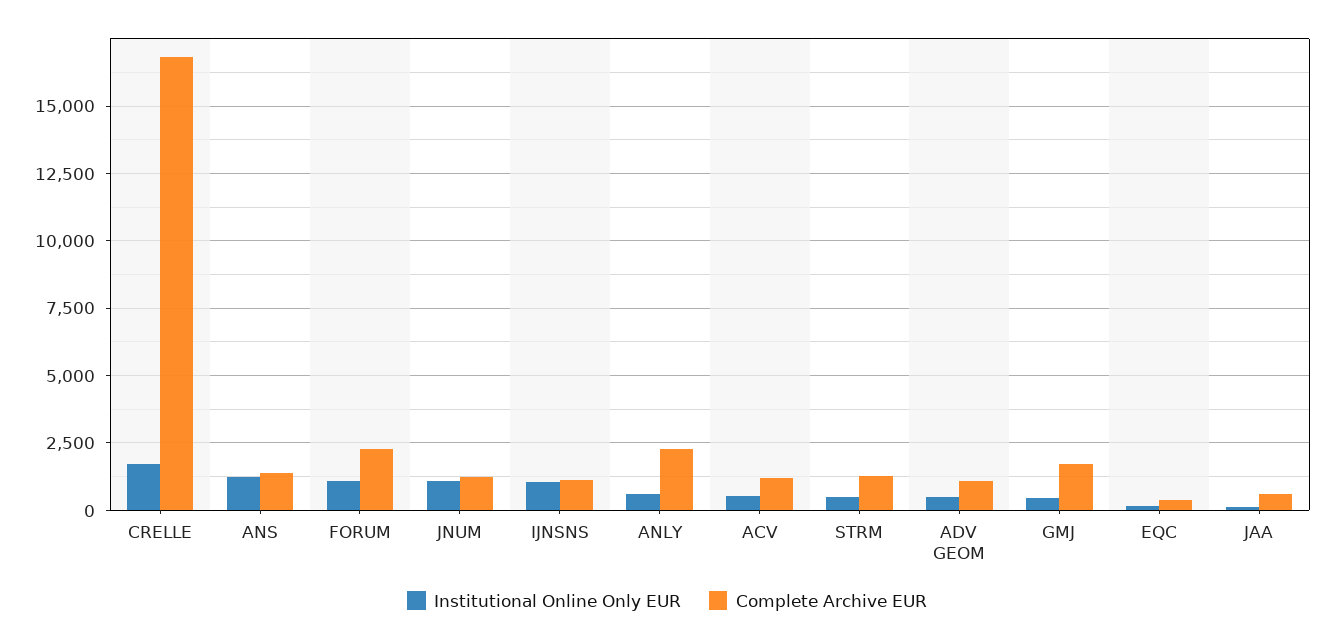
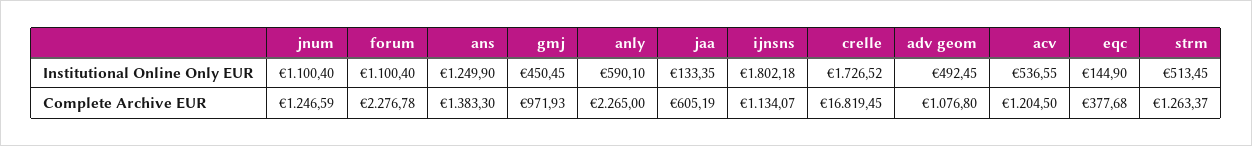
  {
    "Institutional Online Only EUR": {
      "CRELLE": 1726.52,
      "ANS": 1249.9,
      "FORUM": 1100.4,
      "JNUM": 1100.4,
-     "IJNSNS": 1000,
+     "IJNSNS": 1802.18,
      "ANLY": 590.1,
      "ACV": 536.55,
      "STRM": 513.45,
      "ADV GEOM": 492.45,
      "GMJ": 450.45,
      "EQC": 144.9,
      "JAA": 133.35
    },
    "Complete Archive EUR": {
      "CRELLE": 16819.45,
      "ANS": 1383.3,
      "FORUM": 2276.78,
      "JNUM": 1246.59,
      "IJNSNS": 1134.07,
      "ANLY": 2265,
      "ACV": 1204.5,
      "STRM": 1263.37,
      "ADV GEOM": 1076.8,
-     "GMJ": 1750,
+     "GMJ": 971.93,
      "EQC": 377.68,
      "JAA": 605.19
    }
  }

